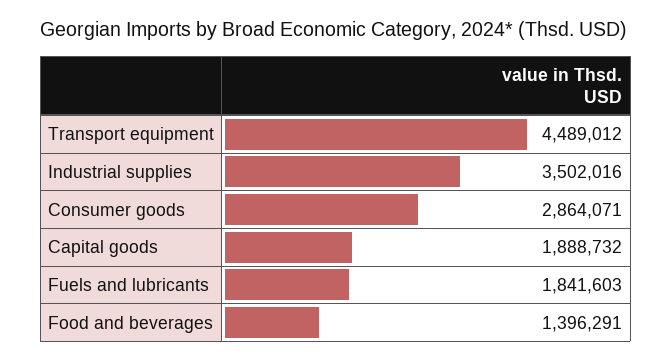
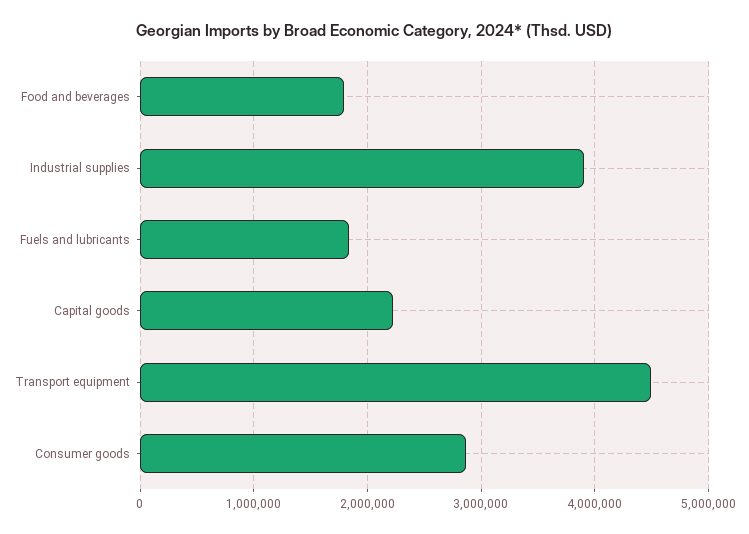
  {
    "Transport equipment": 4489012,
-   "Industrial supplies": 3502016,
+   "Industrial supplies": 3900000,
    "Consumer goods": 2864071,
-   "Capital goods": 1888732,
+   "Capital goods": 2200000,
    "Fuels and lubricants": 1841603,
-   "Food and beverages": 1396291
+   "Food and beverages": 1800000
  }

